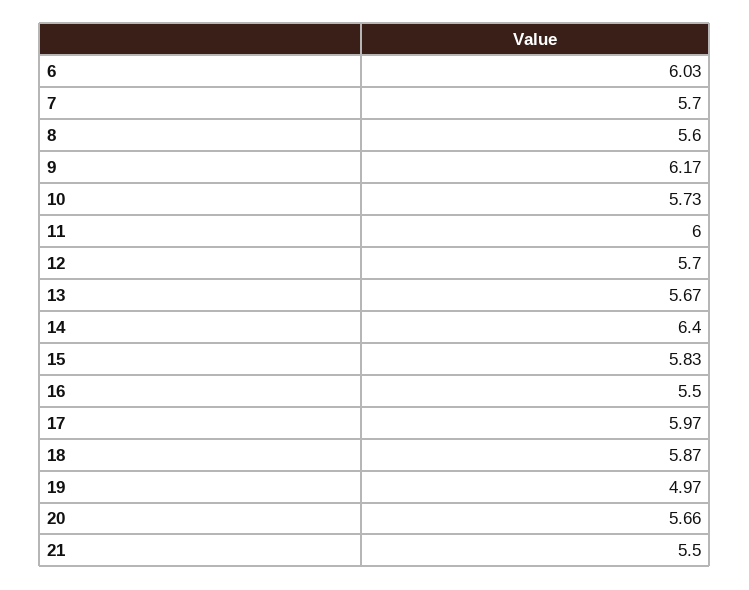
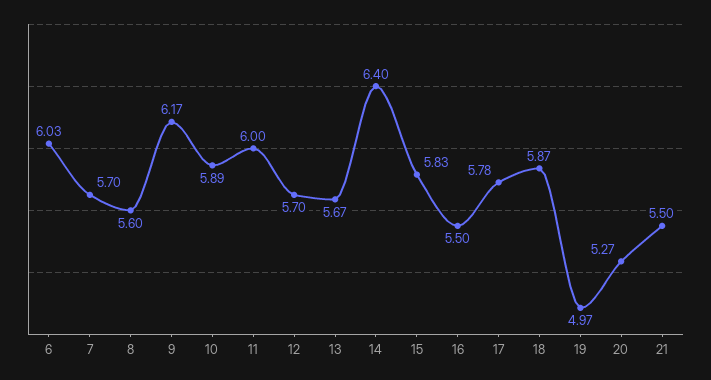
  {
    "6": 6.03,
    "7": 5.7,
    "8": 5.6,
    "9": 6.17,
-   "10": 5.73,
+   "10": 5.89,
    "11": 6,
    "12": 5.7,
    "13": 5.67,
    "14": 6.4,
    "15": 5.83,
    "16": 5.5,
-   "17": 5.97,
+   "17": 5.78,
    "18": 5.87,
    "19": 4.97,
-   "20": 5.66,
+   "20": 5.27,
    "21": 5.5
  }

